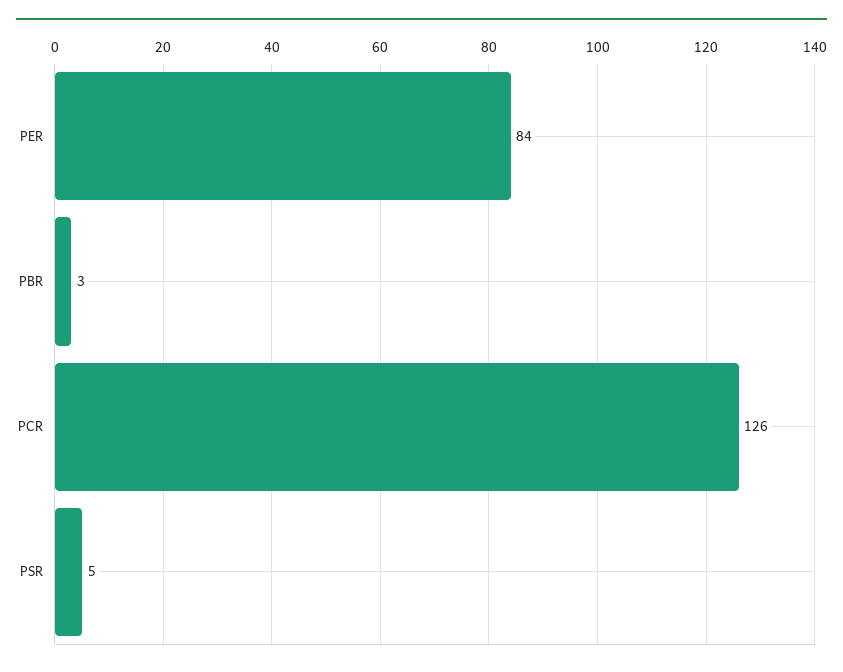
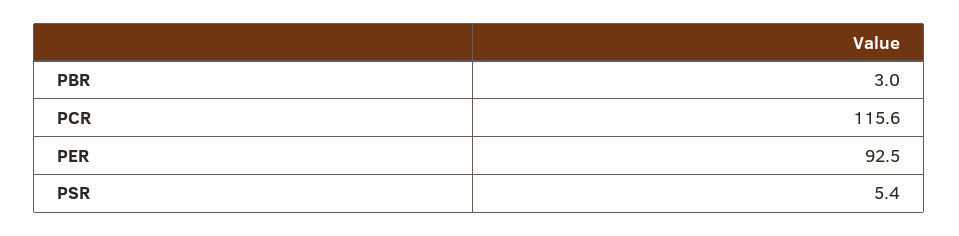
  {
-   "PER": 84,
+   "PER": 92.5,
    "PBR": 3,
-   "PCR": 126,
+   "PCR": 115.6,
    "PSR": 5.4
  }

